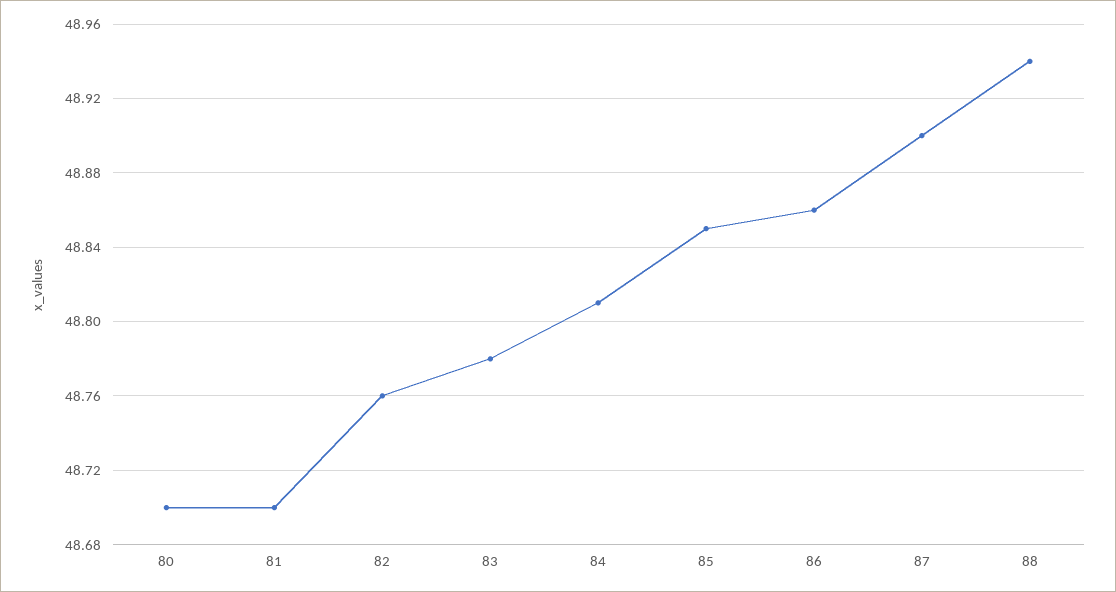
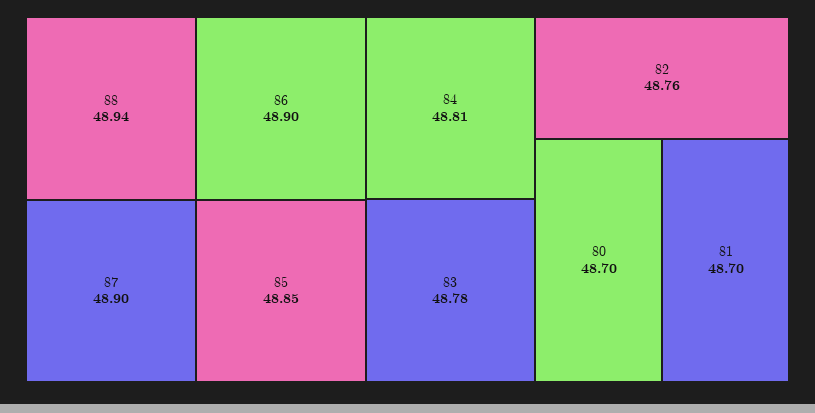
  {
    "80": 48.7,
    "81": 48.7,
    "82": 48.76,
    "83": 48.78,
    "84": 48.81,
    "85": 48.85,
-   "86": 48.86,
+   "86": 48.9,
    "87": 48.9,
    "88": 48.94
  }

